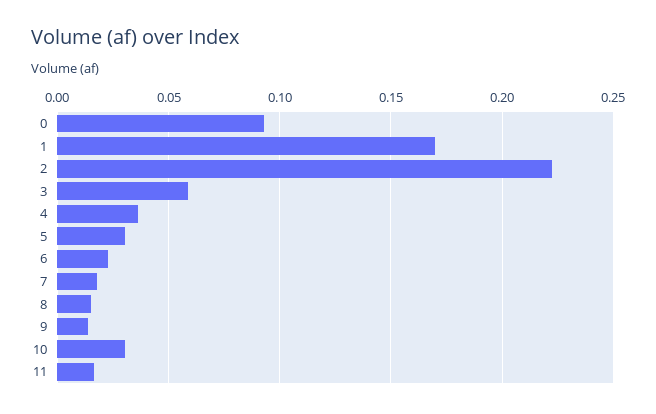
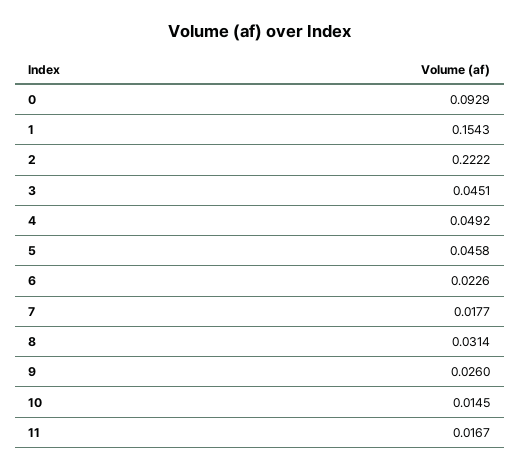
  {
    "0": 0.0929,
-   "1": 0.17,
+   "1": 0.1543,
    "2": 0.2222,
-   "3": 0.06,
+   "3": 0.0451,
-   "4": 0.035,
+   "4": 0.0492,
-   "5": 0.03,
+   "5": 0.0458,
    "6": 0.0226,
    "7": 0.0177,
-   "8": 0.015,
+   "8": 0.0314,
-   "9": 0.015,
+   "9": 0.026,
-   "10": 0.03,
+   "10": 0.0145,
    "11": 0.0167
  }

